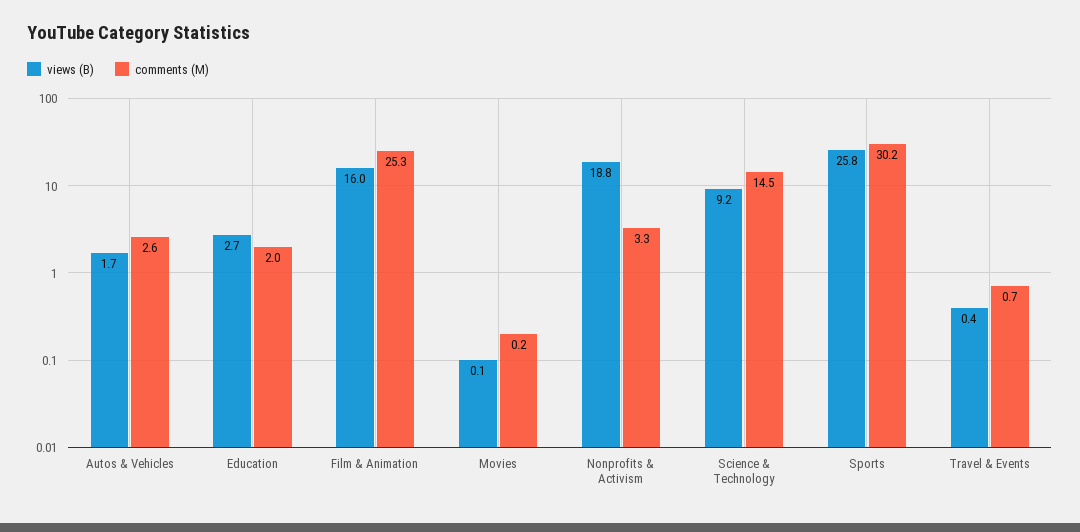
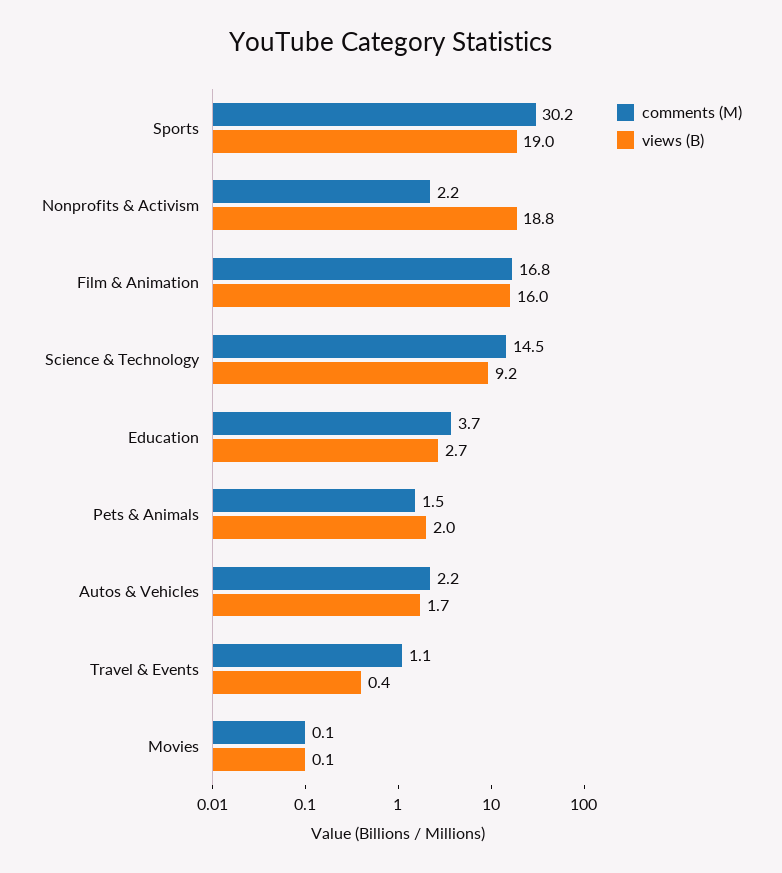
  {
    "views (B)": {
      "Autos & Vehicles": 1.7,
      "Education": 2.7,
      "Film & Animation": 16,
      "Movies": 0.1,
      "Nonprofits & Activism": 18.8,
      "Science & Technology": 9.2,
-     "Sports": 25.8,
+     "Sports": 19,
-     "Travel & Events": 0.4
+     "Travel & Events": 0.4,
+     "Pets & Animals": 2
    },
    "comments (M)": {
-     "Autos & Vehicles": 2.6,
+     "Autos & Vehicles": 2.2,
-     "Education": 2,
+     "Education": 3.7,
-     "Film & Animation": 25.3,
+     "Film & Animation": 16.8,
-     "Movies": 0.2,
+     "Movies": 0.1,
-     "Nonprofits & Activism": 3.3,
+     "Nonprofits & Activism": 2.2,
      "Science & Technology": 14.5,
      "Sports": 30.2,
-     "Travel & Events": 0.7
+     "Travel & Events": 1.1,
+     "Pets & Animals": 1.5
    }
  }

